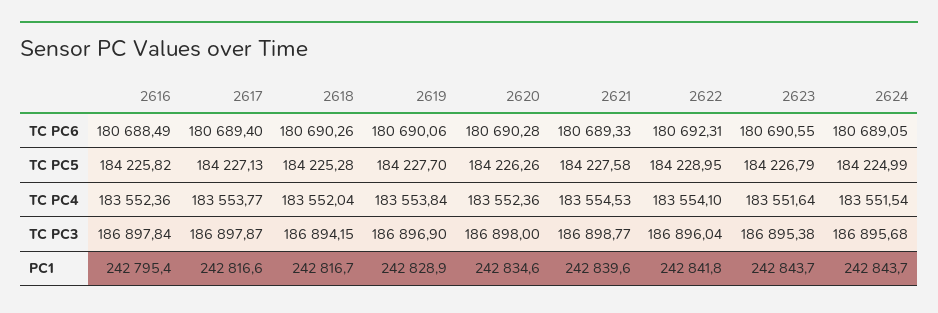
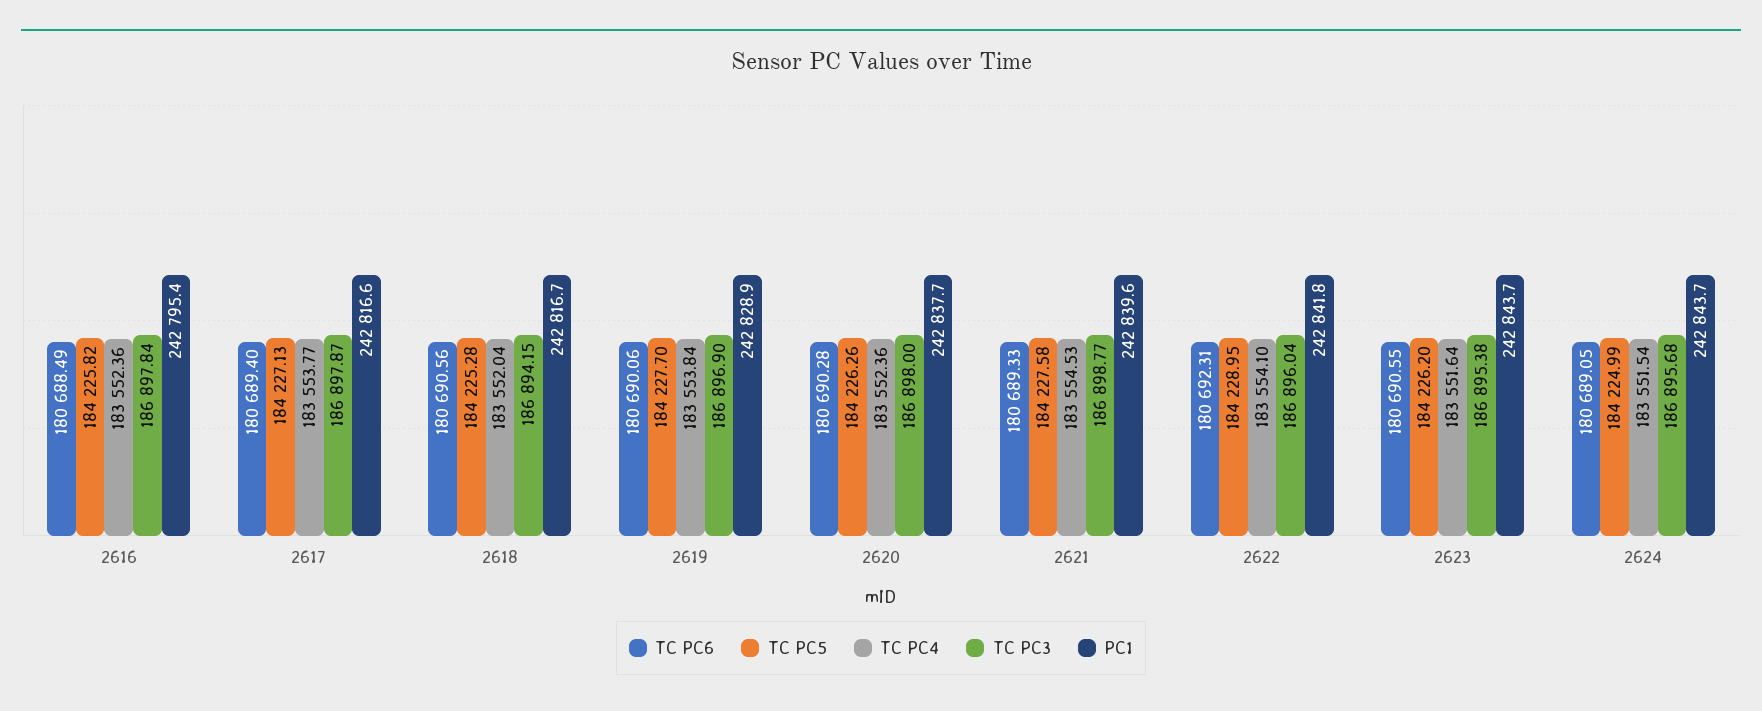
  {
    "TC PC6": {
      "2616": 180688.49,
      "2617": 180689.4,
-     "2618": 180690.26,
+     "2618": 180690.56,
      "2619": 180690.06,
      "2620": 180690.28,
      "2621": 180689.33,
      "2622": 180692.31,
      "2623": 180690.55,
      "2624": 180689.05
    },
    "TC PC5": {
      "2616": 184225.82,
      "2617": 184227.13,
      "2618": 184225.28,
      "2619": 184227.7,
      "2620": 184226.26,
      "2621": 184227.58,
      "2622": 184228.95,
-     "2623": 184226.79,
+     "2623": 184226.2,
      "2624": 184224.99
    },
    "TC PC4": {
      "2616": 183552.36,
      "2617": 183553.77,
      "2618": 183552.04,
      "2619": 183553.84,
      "2620": 183552.36,
      "2621": 183554.53,
      "2622": 183554.1,
      "2623": 183551.64,
      "2624": 183551.54
    },
    "TC PC3": {
      "2616": 186897.84,
      "2617": 186897.87,
      "2618": 186894.15,
      "2619": 186896.9,
      "2620": 186898,
      "2621": 186898.77,
      "2622": 186896.04,
      "2623": 186895.38,
      "2624": 186895.68
    },
    "PC1": {
      "2616": 242795.4,
      "2617": 242816.6,
      "2618": 242816.7,
      "2619": 242828.9,
-     "2620": 242834.6,
+     "2620": 242837.7,
      "2621": 242839.6,
      "2622": 242841.8,
      "2623": 242843.7,
      "2624": 242843.7
    }
  }

